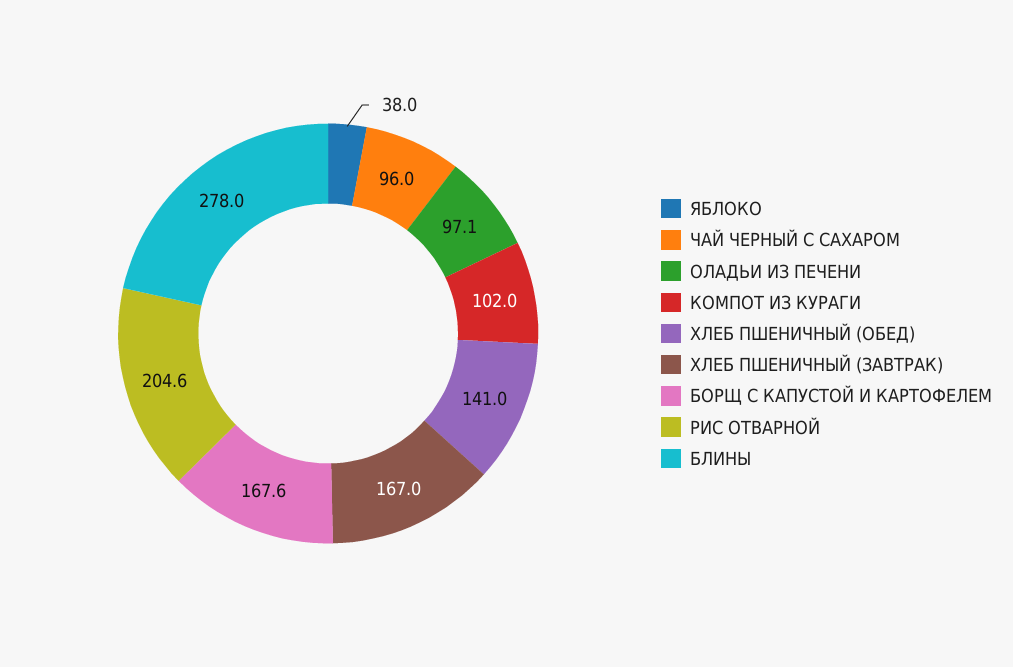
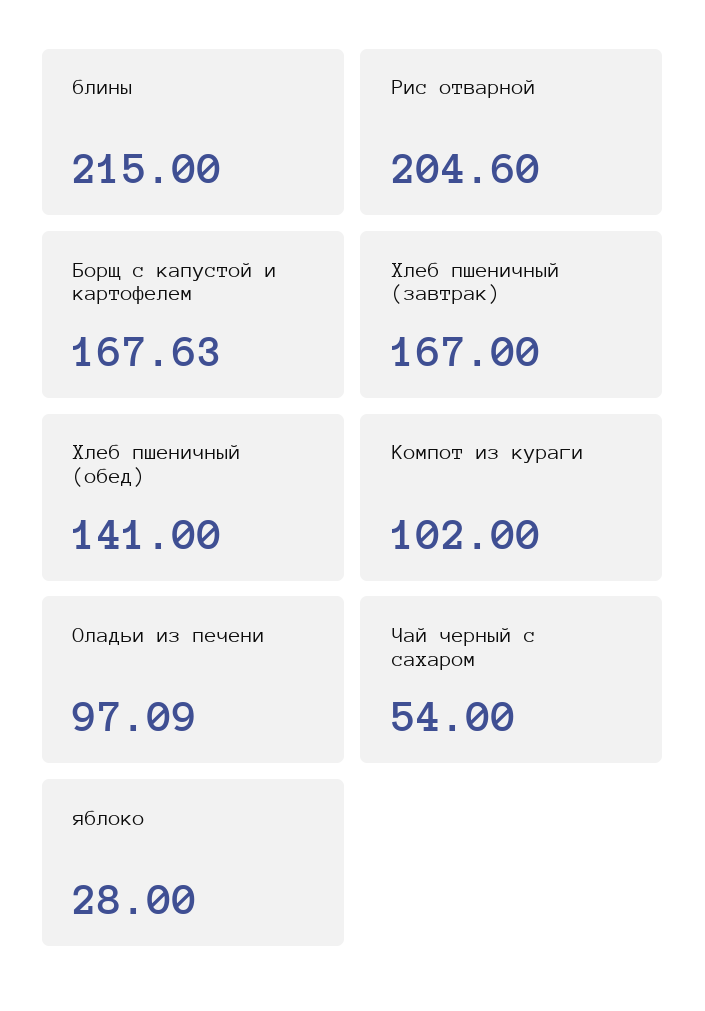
  {
-   "ЯБЛОКО": 38,
+   "ЯБЛОКО": 28,
-   "ЧАЙ ЧЕРНЫЙ С САХАРОМ": 96,
+   "ЧАЙ ЧЕРНЫЙ С САХАРОМ": 54,
    "ОЛАДЬИ ИЗ ПЕЧЕНИ": 97.09,
    "КОМПОТ ИЗ КУРАГИ": 102,
    "ХЛЕБ ПШЕНИЧНЫЙ (ОБЕД)": 141,
    "ХЛЕБ ПШЕНИЧНЫЙ (ЗАВТРАК)": 167,
    "БОРЩ С КАПУСТОЙ И КАРТОФЕЛЕМ": 167.63,
    "РИС ОТВАРНОЙ": 204.6,
-   "БЛИНЫ": 278
+   "БЛИНЫ": 215
  }

